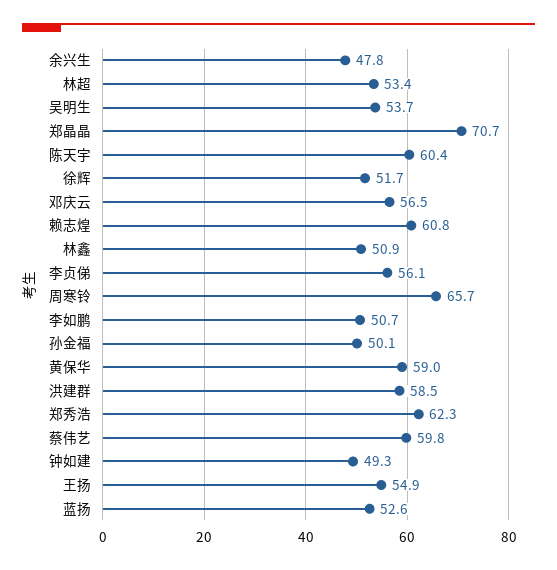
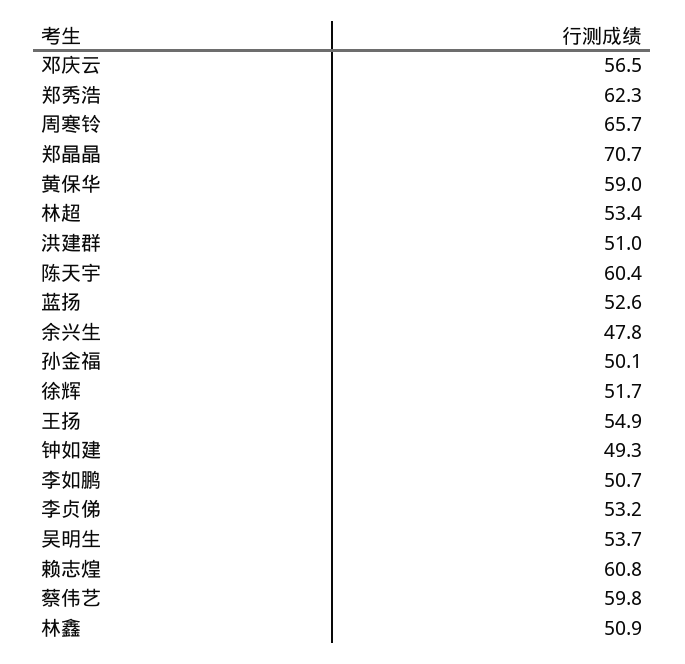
  {
    "余兴生": 47.8,
    "林超": 53.4,
    "吴明生": 53.7,
    "郑晶晶": 70.7,
    "陈天宇": 60.4,
    "徐辉": 51.7,
    "邓庆云": 56.5,
    "赖志煌": 60.8,
    "林鑫": 50.9,
-   "李贞俤": 56.1,
+   "李贞俤": 53.2,
    "周寒铃": 65.7,
    "李如鹏": 50.7,
    "孙金福": 50.1,
    "黄保华": 59,
-   "洪建群": 58.5,
+   "洪建群": 51,
    "郑秀浩": 62.3,
    "蔡伟艺": 59.8,
    "钟如建": 49.3,
    "王扬": 54.9,
    "蓝扬": 52.6
  }

